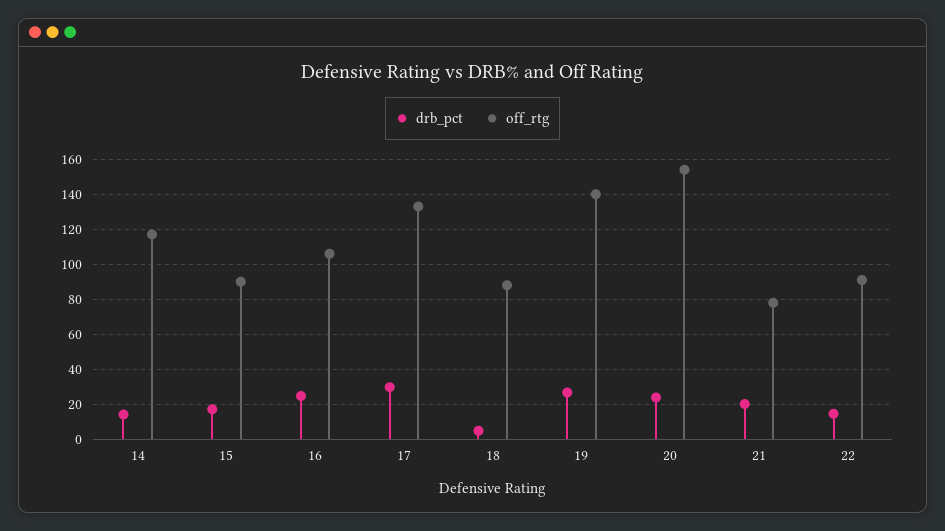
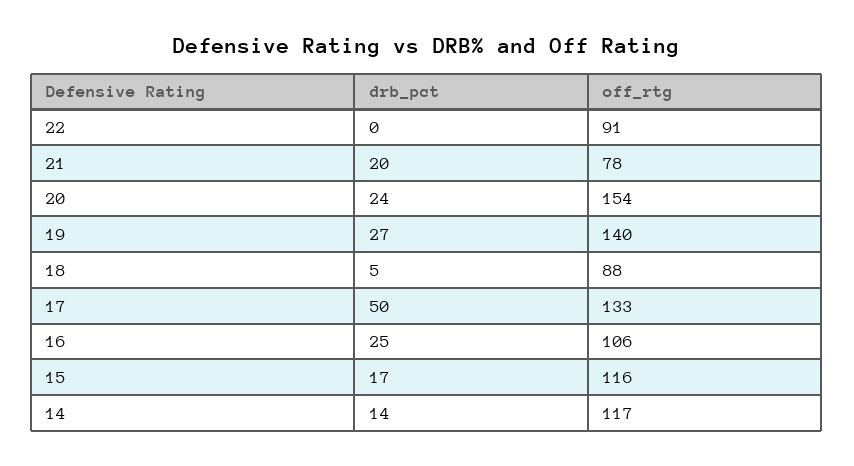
  {
    "drb_pct": {
      "14": 14,
      "15": 17,
      "16": 25,
-     "17": 30,
+     "17": 50,
      "18": 5,
      "19": 27,
      "20": 24,
      "21": 20,
-     "22": 15
+     "22": 0
    },
    "off_rtg": {
      "14": 117,
-     "15": 90,
+     "15": 116,
      "16": 106,
      "17": 133,
      "18": 88,
      "19": 140,
      "20": 154,
      "21": 78,
      "22": 91
    }
  }

